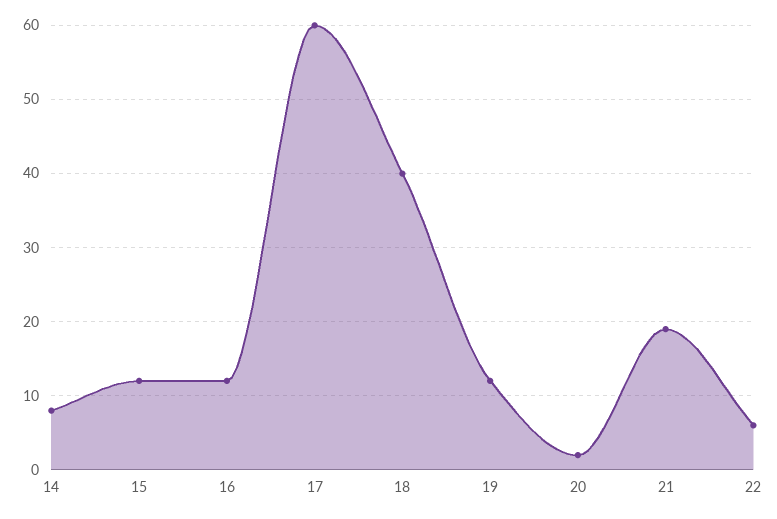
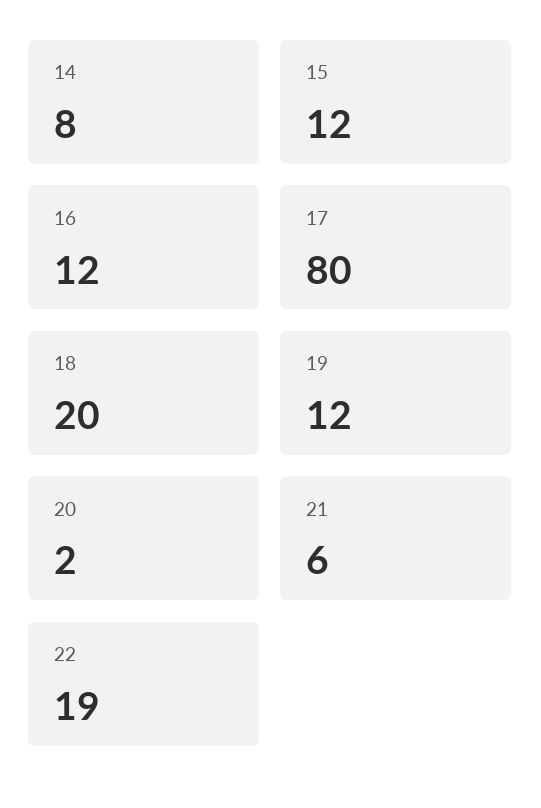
  {
    "14": 8,
    "15": 12,
    "16": 12,
-   "17": 60,
+   "17": 80,
-   "18": 40,
+   "18": 20,
    "19": 12,
    "20": 2,
-   "21": 19,
+   "21": 6,
-   "22": 6
+   "22": 19
  }

